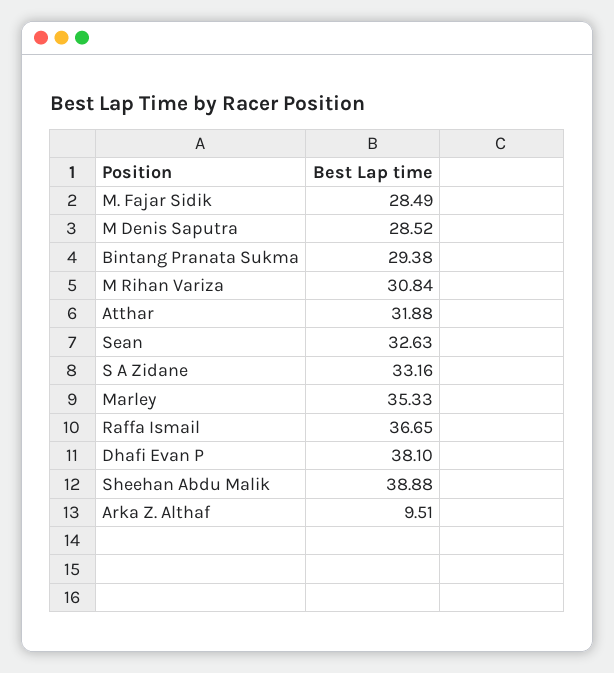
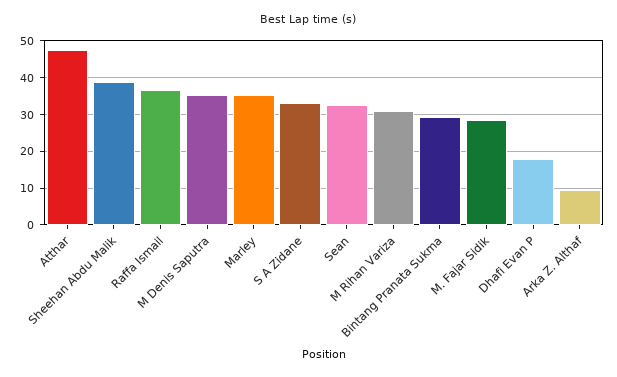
  {
    "M. Fajar Sidik": 28.49,
-   "M Denis Saputra": 28.52,
+   "M Denis Saputra": 36,
    "Bintang Pranata Sukma": 29.38,
    "M Rihan Variza": 30.84,
-   "Atthar": 31.88,
+   "Atthar": 48,
    "Sean": 32.63,
    "S A Zidane": 33.16,
    "Marley": 35.33,
    "Raffa Ismail": 36.65,
-   "Dhafi Evan P": 38.1,
+   "Dhafi Evan P": 18,
    "Sheehan Abdu Malik": 38.88,
    "Arka Z. Althaf": 9.51
  }

